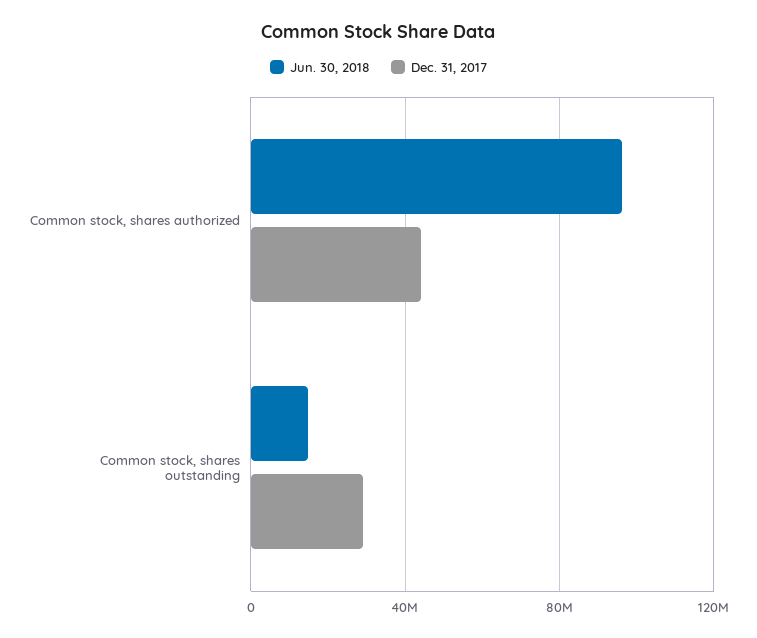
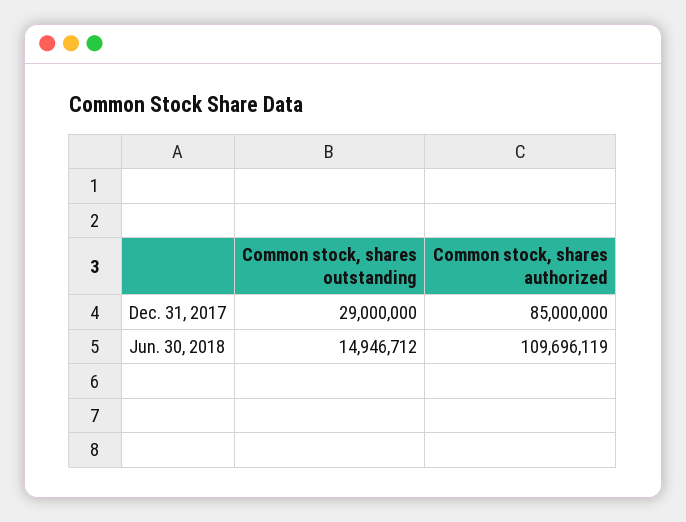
  {
    "Jun. 30, 2018": {
-     "Common stock, shares authorized": 95000000,
+     "Common stock, shares authorized": 109696119,
      "Common stock, shares outstanding": 14946712
    },
    "Dec. 31, 2017": {
-     "Common stock, shares authorized": 45000000,
+     "Common stock, shares authorized": 85000000,
      "Common stock, shares outstanding": 29000000
    }
  }

